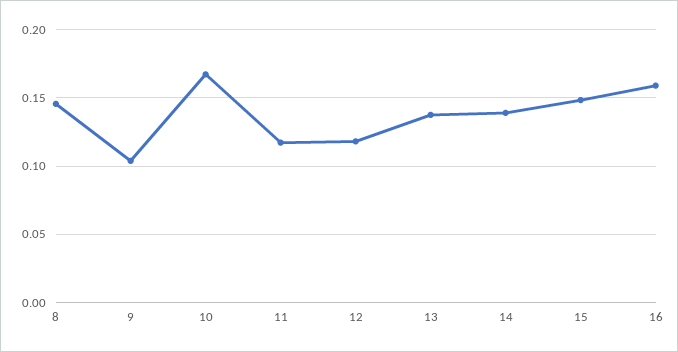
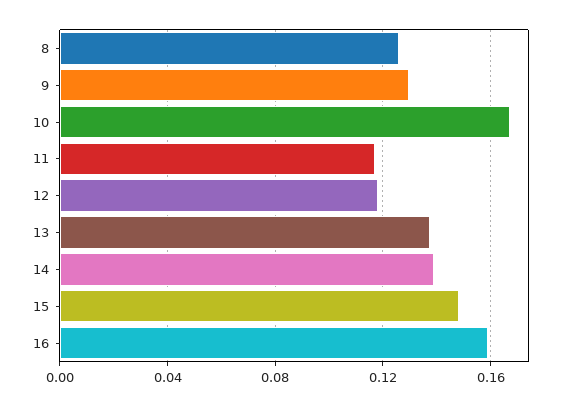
  {
-   "8": 0.145,
+   "8": 0.125,
-   "9": 0.105,
+   "9": 0.13,
    "10": 0.165,
    "11": 0.115,
    "12": 0.12,
    "13": 0.14,
    "14": 0.14,
    "15": 0.15,
    "16": 0.16
  }

